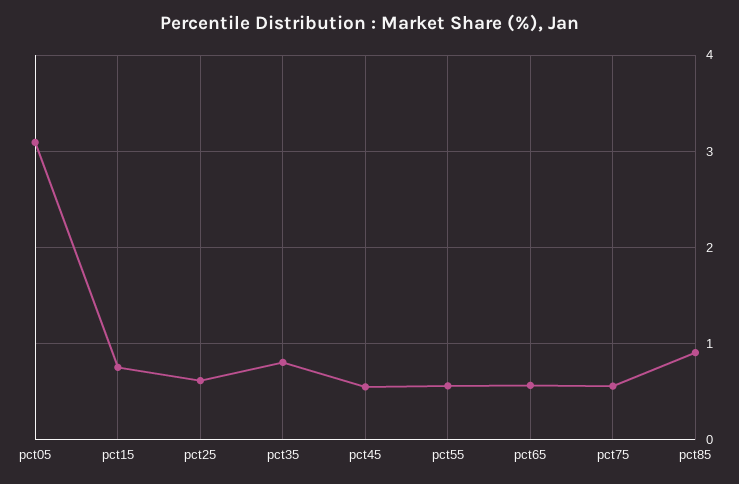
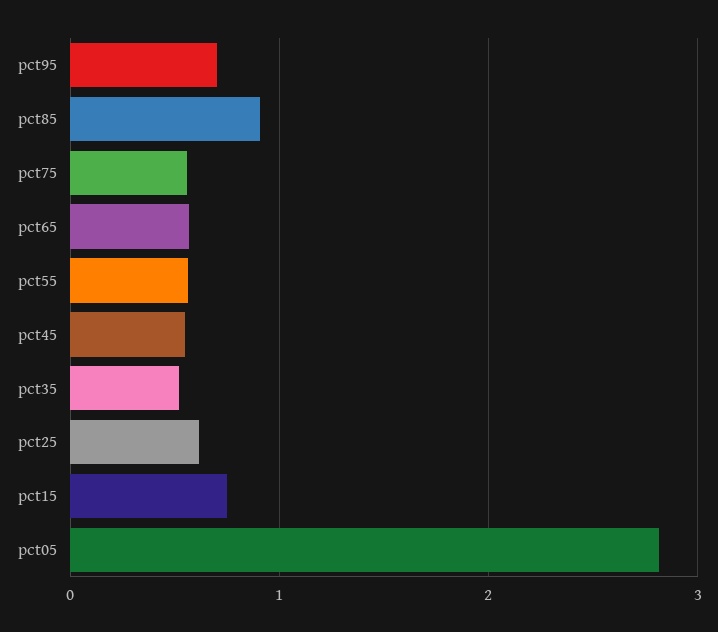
  {
-   "pct05": 3.1,
+   "pct05": 2.8,
    "pct15": 0.8,
    "pct25": 0.6,
-   "pct35": 0.8,
+   "pct35": 0.5,
    "pct45": 0.5,
    "pct55": 0.6,
    "pct65": 0.6,
    "pct75": 0.6,
-   "pct85": 0.9
+   "pct85": 0.9,
+   "pct95": 0.7
  }

